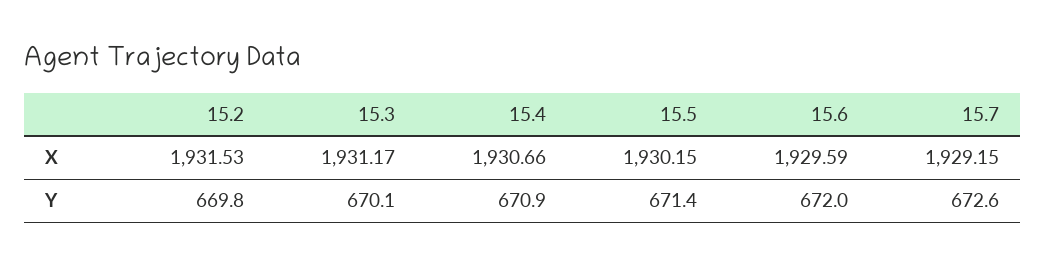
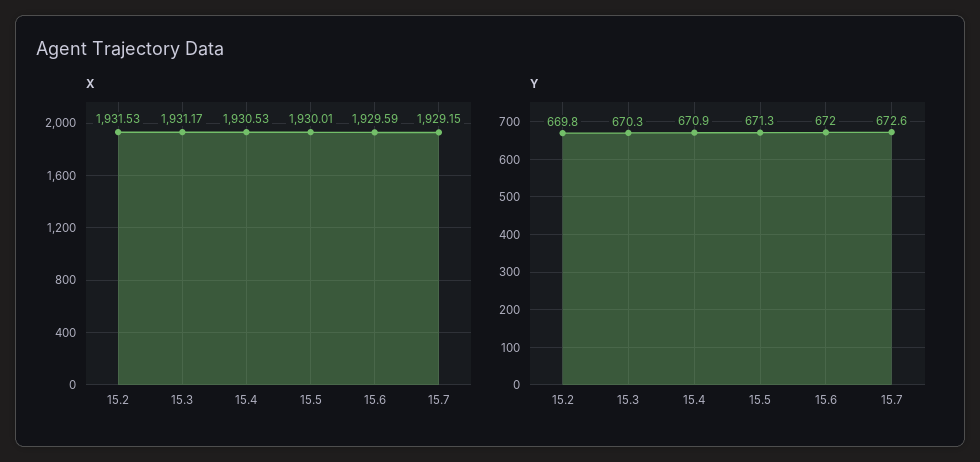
  {
    "X": {
      "15.2": 1931.53,
      "15.3": 1931.17,
-     "15.4": 1930.66,
+     "15.4": 1930.53,
-     "15.5": 1930.15,
+     "15.5": 1930.01,
      "15.6": 1929.59,
      "15.7": 1929.15
    },
    "Y": {
      "15.2": 669.8,
-     "15.3": 670.1,
+     "15.3": 670.3,
      "15.4": 670.9,
-     "15.5": 671.4,
+     "15.5": 671.3,
      "15.6": 672,
      "15.7": 672.6
    }
  }

